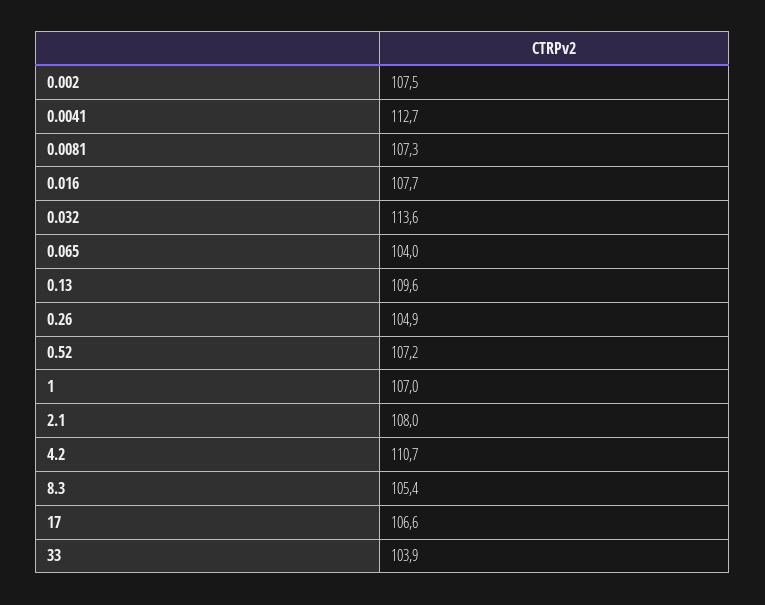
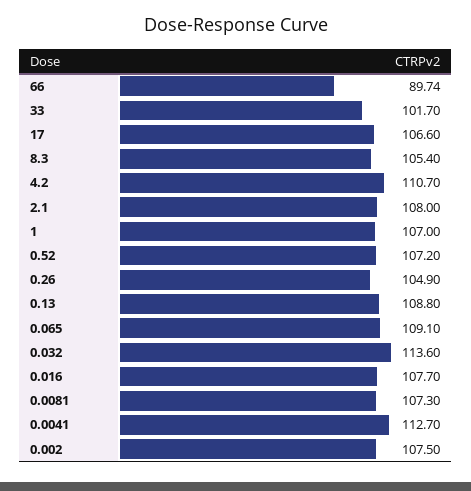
  {
    "0.002": 107.5,
    "0.0041": 112.7,
    "0.0081": 107.3,
    "0.016": 107.7,
    "0.032": 113.6,
-   "0.065": 104,
+   "0.065": 109.1,
-   "0.13": 109.6,
+   "0.13": 108.8,
    "0.26": 104.9,
    "0.52": 107.2,
    "1": 107,
    "2.1": 108,
    "4.2": 110.7,
    "8.3": 105.4,
    "17": 106.6,
-   "33": 103.9
+   "33": 101.7,
+   "66": 89.74
  }

